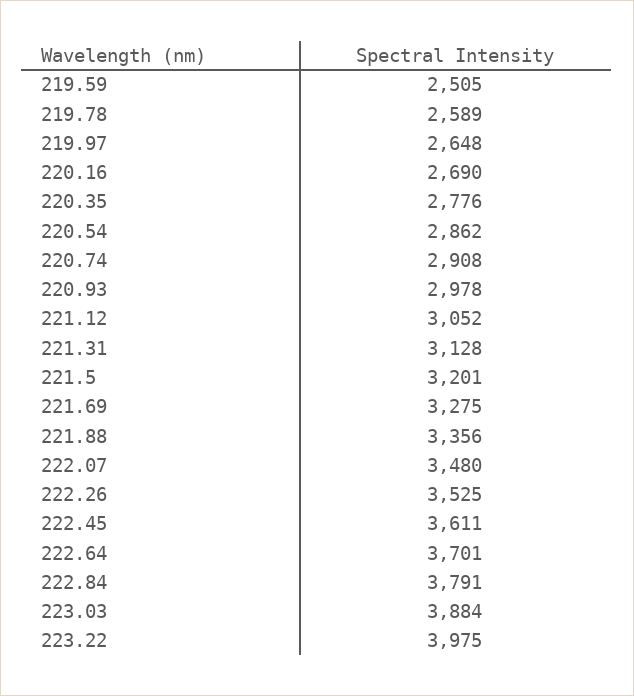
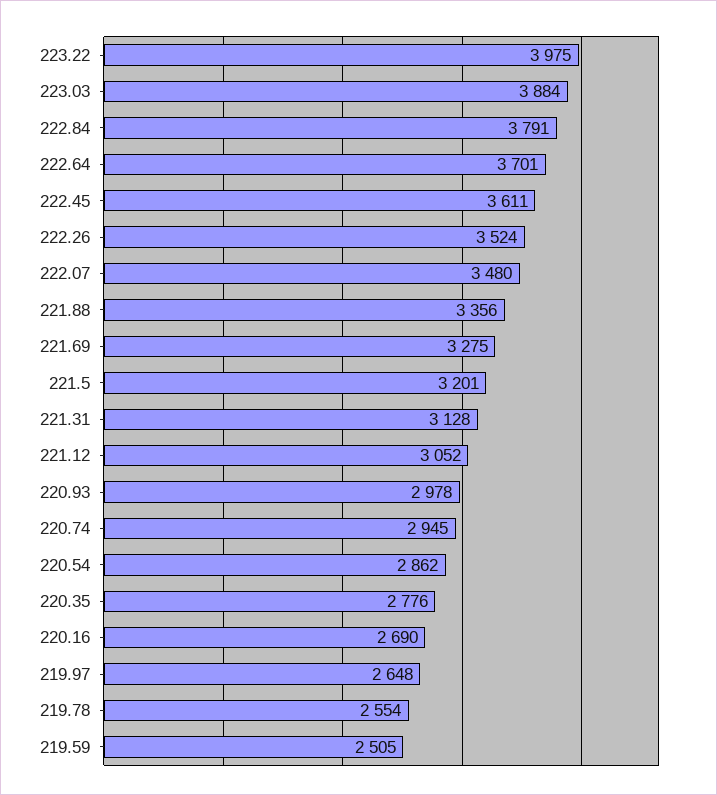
  {
    "219.59": 2505,
-   "219.78": 2589,
+   "219.78": 2554,
    "219.97": 2648,
    "220.16": 2690,
    "220.35": 2776,
    "220.54": 2862,
-   "220.74": 2908,
+   "220.74": 2945,
    "220.93": 2978,
    "221.12": 3052,
    "221.31": 3128,
    "221.5": 3201,
    "221.69": 3275,
    "221.88": 3356,
    "222.07": 3480,
-   "222.26": 3525,
+   "222.26": 3524,
    "222.45": 3611,
    "222.64": 3701,
    "222.84": 3791,
    "223.03": 3884,
    "223.22": 3975
  }

